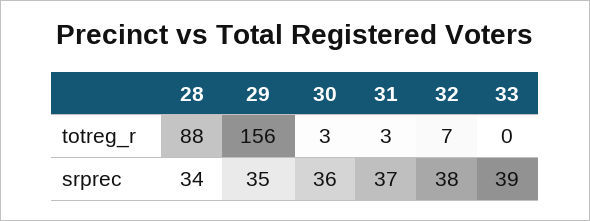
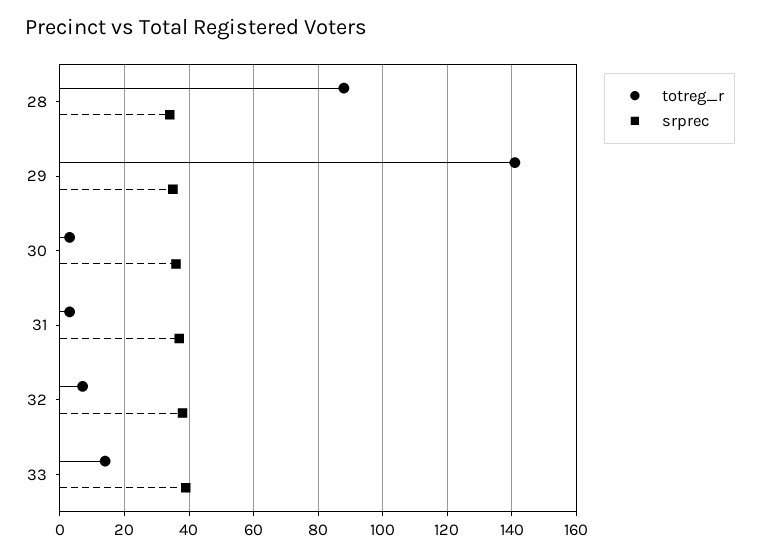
  {
    "totreg_r": {
      "28": 88,
-     "29": 156,
+     "29": 140,
      "30": 3,
      "31": 3,
      "32": 7,
-     "33": 0
+     "33": 15
    },
    "srprec": {
      "28": 34,
      "29": 35,
      "30": 36,
      "31": 37,
      "32": 38,
      "33": 39
    }
  }

